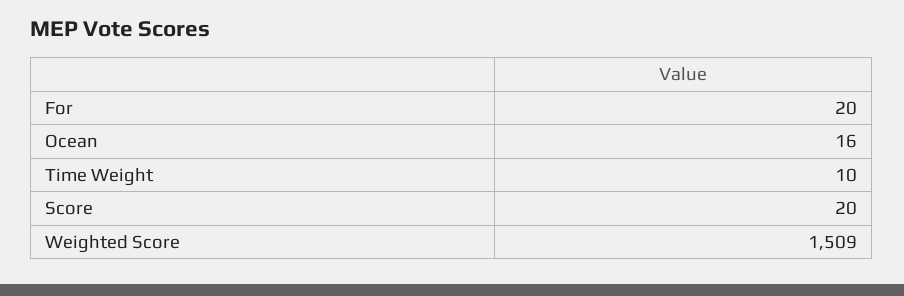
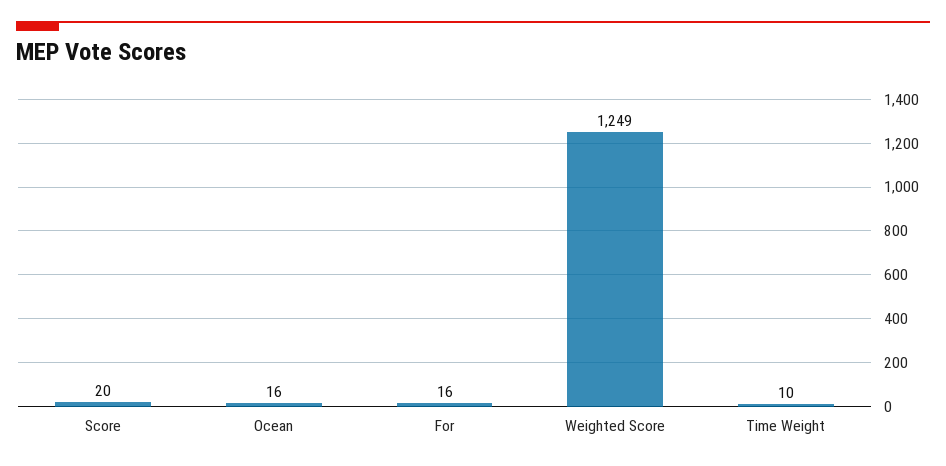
  {
-   "For": 20,
+   "For": 16,
    "Ocean": 16,
    "Time Weight": 10,
    "Score": 20,
-   "Weighted Score": 1509
+   "Weighted Score": 1249
  }

